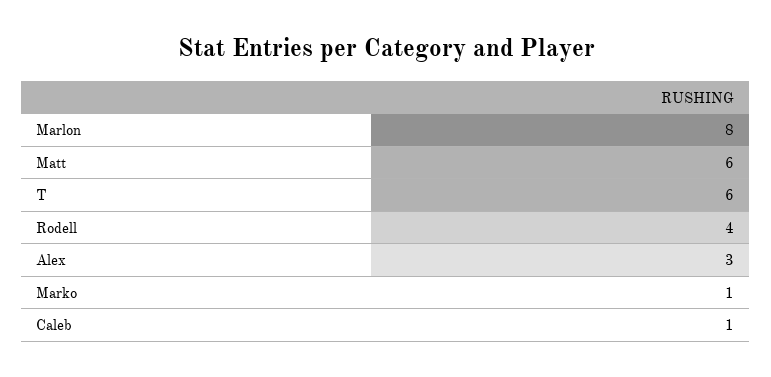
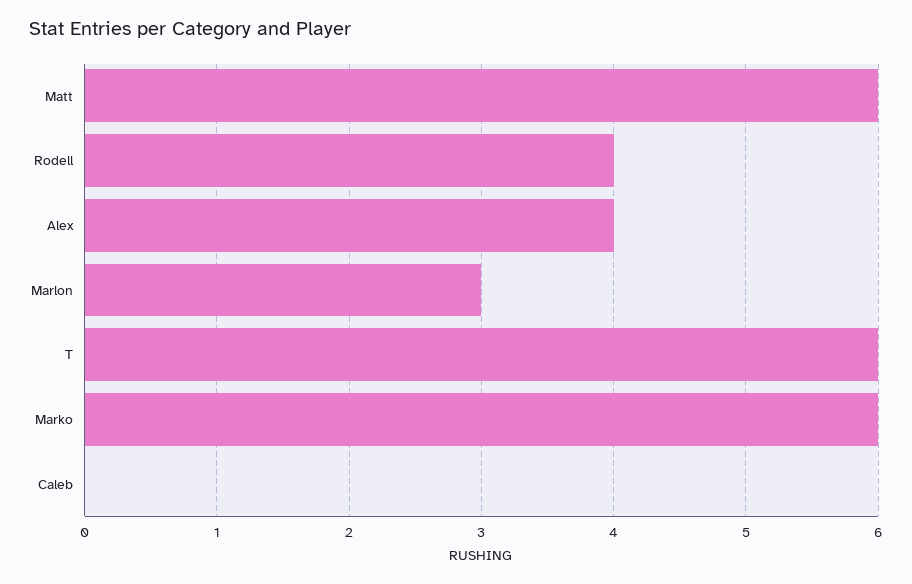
  {
-   "Marlon": 8,
+   "Marlon": 3,
    "Matt": 6,
    "T": 6,
    "Rodell": 4,
-   "Alex": 3,
+   "Alex": 4,
-   "Marko": 1,
+   "Marko": 6,
-   "Caleb": 1
+   "Caleb": 0
  }

